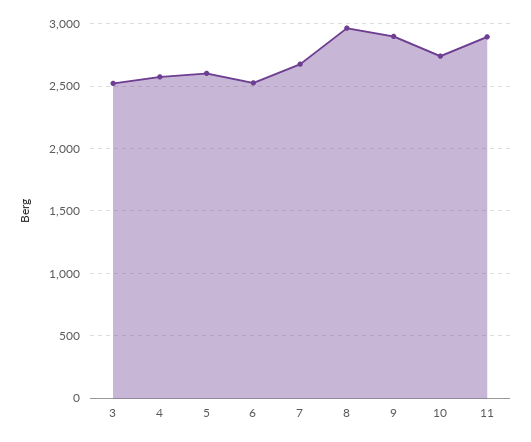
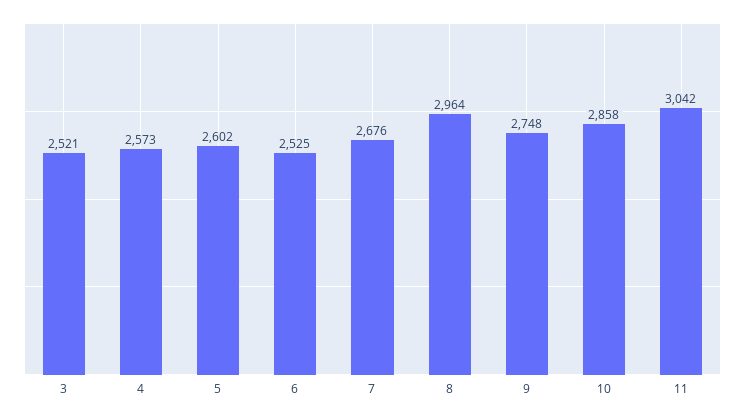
  {
    "3": 2521,
    "4": 2573,
    "5": 2602,
    "6": 2525,
    "7": 2676,
    "8": 2964,
-   "9": 2900,
+   "9": 2748,
-   "10": 2750,
+   "10": 2858,
-   "11": 2900
+   "11": 3042
  }

